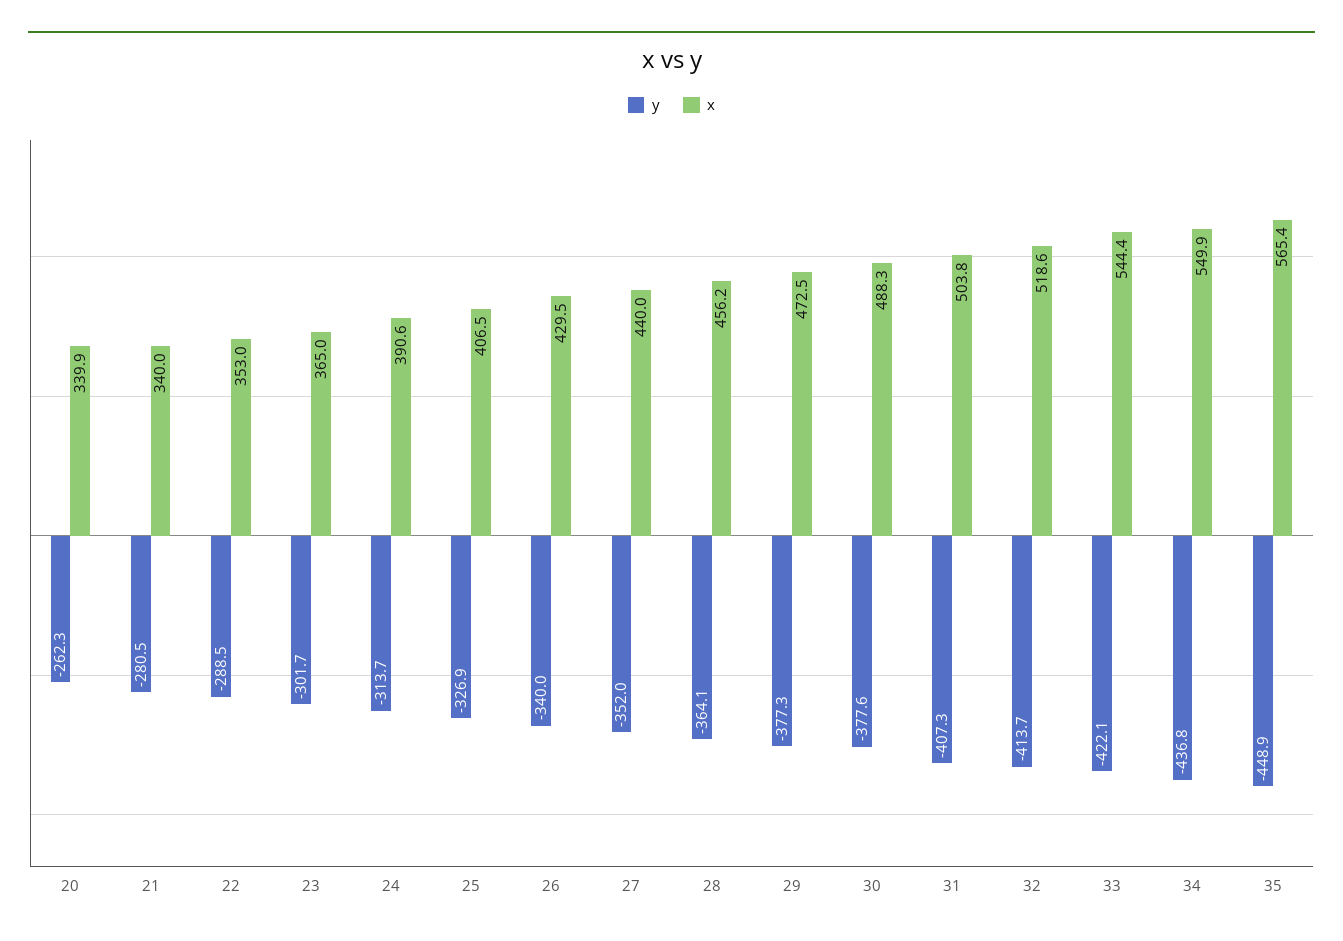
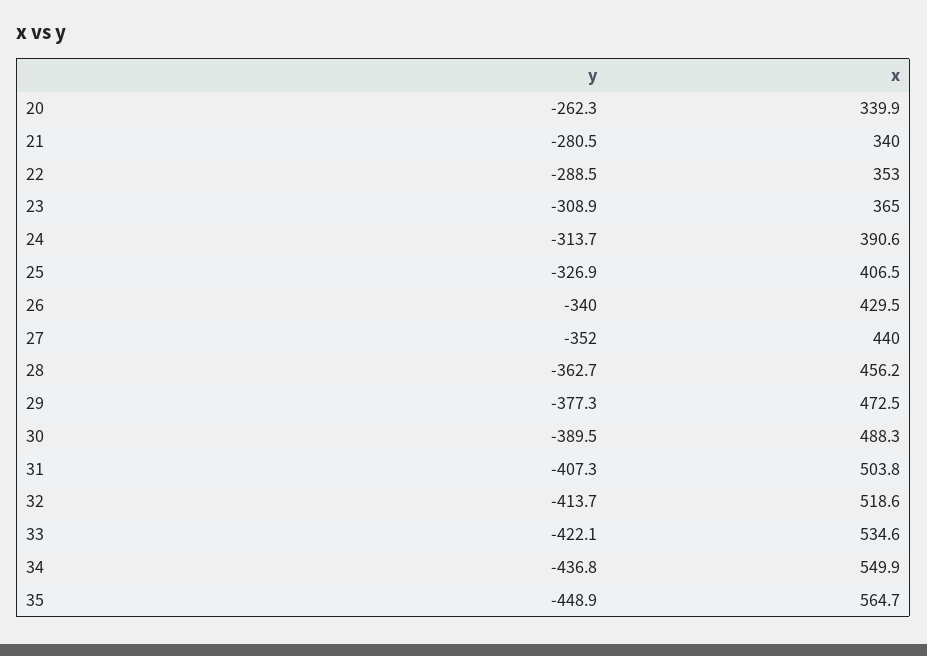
  {
    "y": {
      "20": -262.3,
      "21": -280.5,
      "22": -288.5,
-     "23": -301.7,
+     "23": -308.9,
      "24": -313.7,
      "25": -326.9,
      "26": -340,
      "27": -352,
-     "28": -364.1,
+     "28": -362.7,
      "29": -377.3,
-     "30": -377.6,
+     "30": -389.5,
      "31": -407.3,
      "32": -413.7,
      "33": -422.1,
      "34": -436.8,
      "35": -448.9
    },
    "x": {
      "20": 339.9,
      "21": 340,
      "22": 353,
      "23": 365,
      "24": 390.6,
      "25": 406.5,
      "26": 429.5,
      "27": 440,
      "28": 456.2,
      "29": 472.5,
      "30": 488.3,
      "31": 503.8,
      "32": 518.6,
-     "33": 544.4,
+     "33": 534.6,
      "34": 549.9,
-     "35": 565.4
+     "35": 564.7
    }
  }

